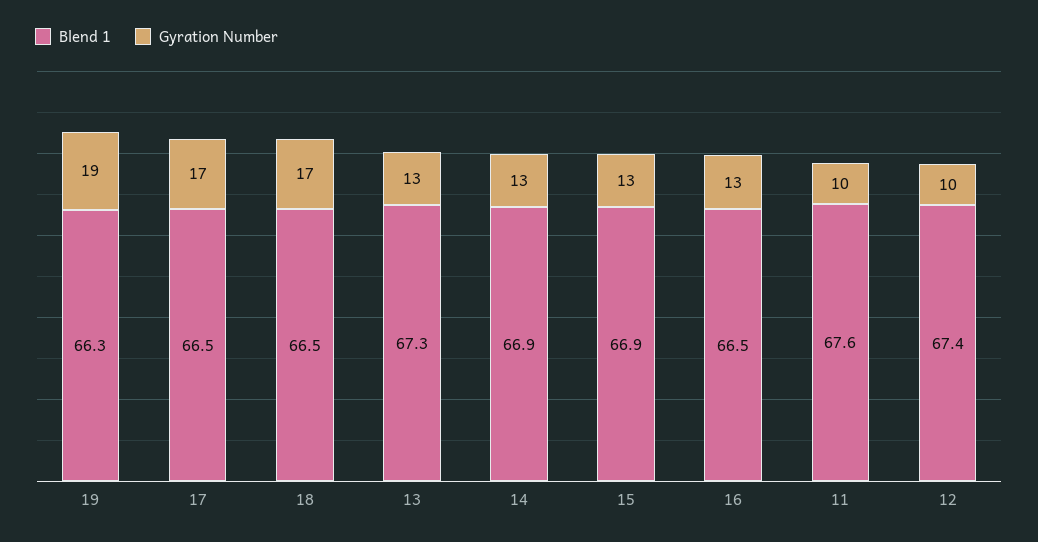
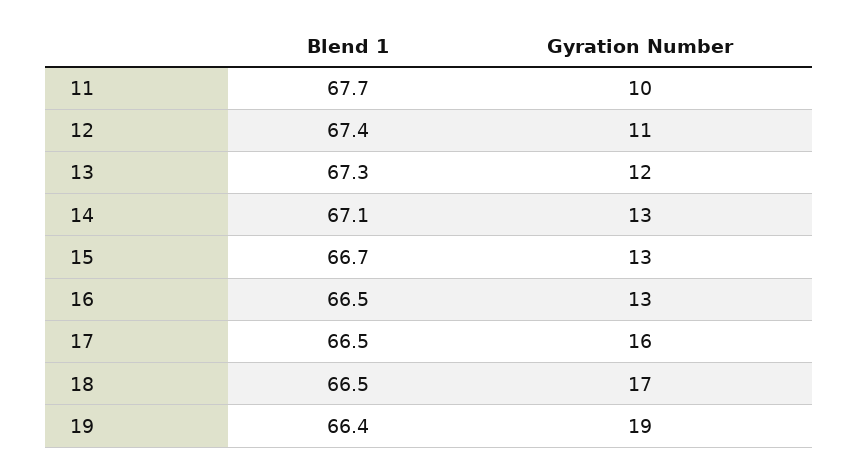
  {
    "Blend 1": {
-     "19": 66.3,
+     "19": 66.4,
      "17": 66.5,
      "18": 66.5,
      "13": 67.3,
-     "14": 66.9,
+     "14": 67.1,
-     "15": 66.9,
+     "15": 66.7,
      "16": 66.5,
-     "11": 67.6,
+     "11": 67.7,
      "12": 67.4
    },
    "Gyration Number": {
      "19": 19,
-     "17": 17,
+     "17": 16,
      "18": 17,
-     "13": 13,
+     "13": 12,
      "14": 13,
      "15": 13,
      "16": 13,
      "11": 10,
-     "12": 10
+     "12": 11
    }
  }

